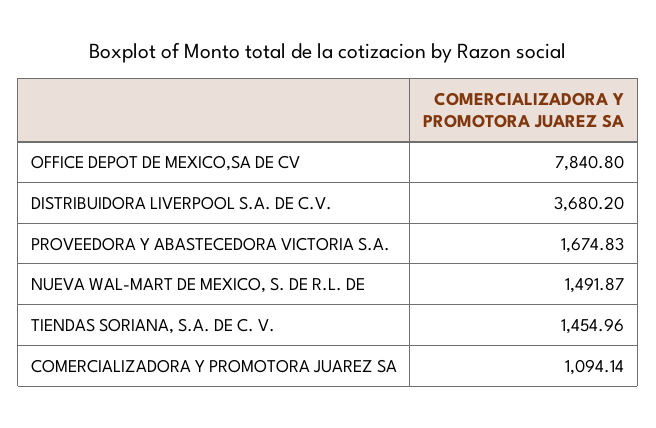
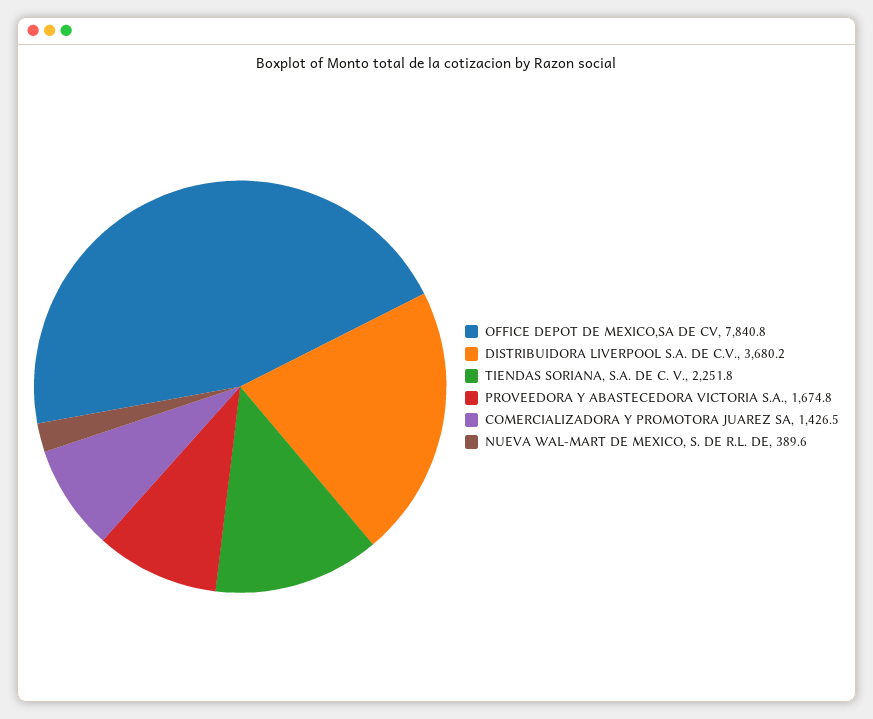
  {
    "OFFICE DEPOT DE MEXICO,SA DE CV": 7840.8,
    "DISTRIBUIDORA LIVERPOOL S.A. DE C.V.": 3680.2,
    "PROVEEDORA Y ABASTECEDORA VICTORIA S.A.": 1674.83,
-   "NUEVA WAL-MART DE MEXICO, S. DE R.L. DE": 1491.87,
+   "NUEVA WAL-MART DE MEXICO, S. DE R.L. DE": 389.6,
-   "TIENDAS SORIANA, S.A. DE C. V.": 1454.96,
+   "TIENDAS SORIANA, S.A. DE C. V.": 2251.8,
-   "COMERCIALIZADORA Y PROMOTORA JUAREZ SA": 1094.14
+   "COMERCIALIZADORA Y PROMOTORA JUAREZ SA": 1426.5
  }

